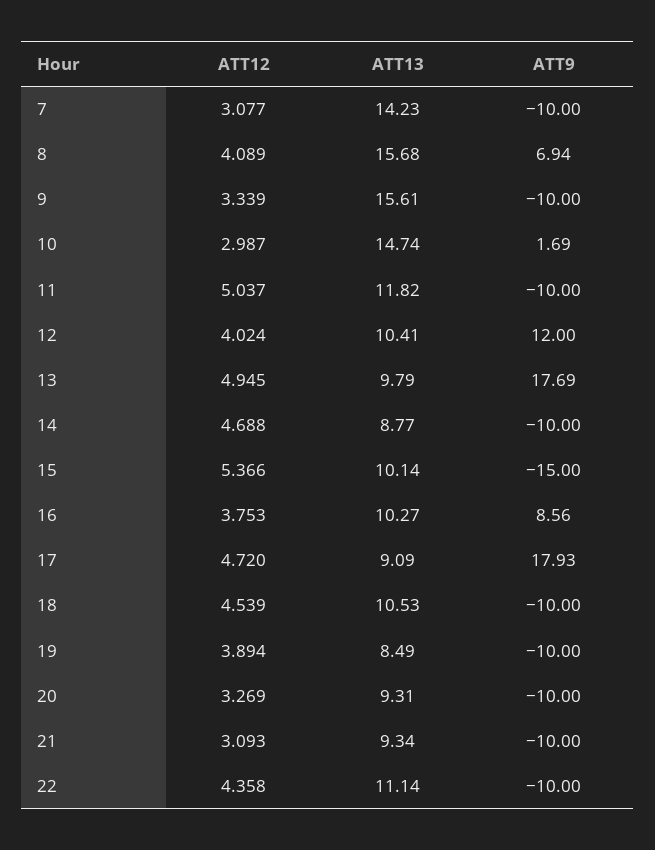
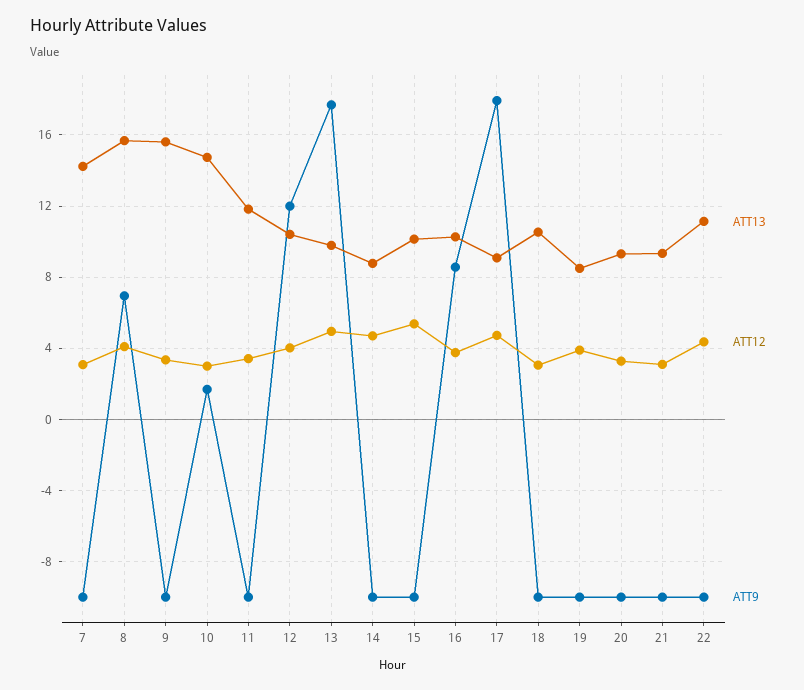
  {
    "ATT12": {
      "7": 3.077,
      "8": 4.089,
      "9": 3.339,
      "10": 2.987,
-     "11": 5.037,
+     "11": 3.5,
      "12": 4.024,
      "13": 4.945,
      "14": 4.688,
      "15": 5.366,
      "16": 3.753,
      "17": 4.72,
-     "18": 4.539,
+     "18": 3,
      "19": 3.894,
      "20": 3.269,
      "21": 3.093,
      "22": 4.358
    },
    "ATT13": {
      "7": 14.23,
      "8": 15.68,
      "9": 15.61,
      "10": 14.74,
      "11": 11.82,
      "12": 10.41,
      "13": 9.79,
      "14": 8.77,
      "15": 10.14,
      "16": 10.27,
      "17": 9.09,
      "18": 10.53,
      "19": 8.49,
      "20": 9.31,
      "21": 9.34,
      "22": 11.14
    },
    "ATT9": {
      "7": -10,
      "8": 6.94,
      "9": -10,
      "10": 1.69,
      "11": -10,
      "12": 12,
      "13": 17.69,
      "14": -10,
-     "15": -15,
+     "15": -10,
      "16": 8.56,
      "17": 17.93,
      "18": -10,
      "19": -10,
      "20": -10,
      "21": -10,
      "22": -10
    }
  }

